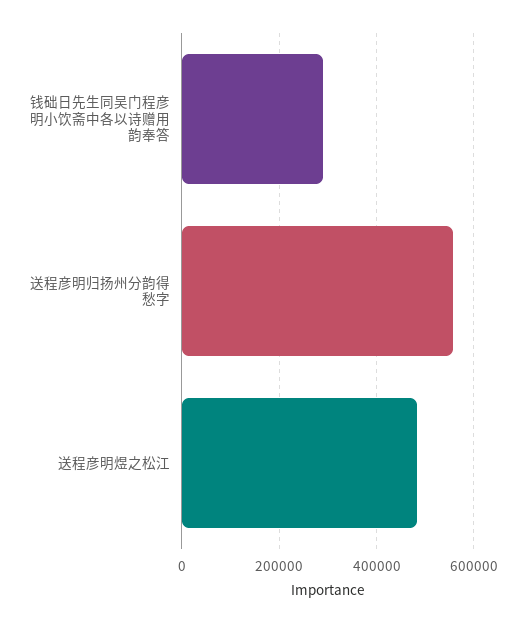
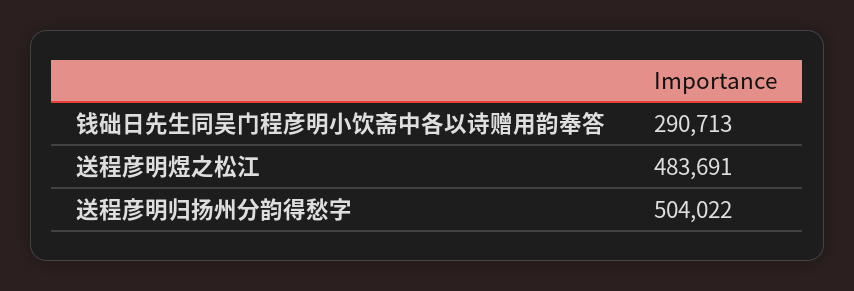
  {
    "钱础日先生同吴门程彦明小饮斋中各以诗赠用韵奉答": 290713,
-   "送程彦明归扬州分韵得愁字": 560000,
+   "送程彦明归扬州分韵得愁字": 504022,
    "送程彦明煜之松江": 483691
  }

